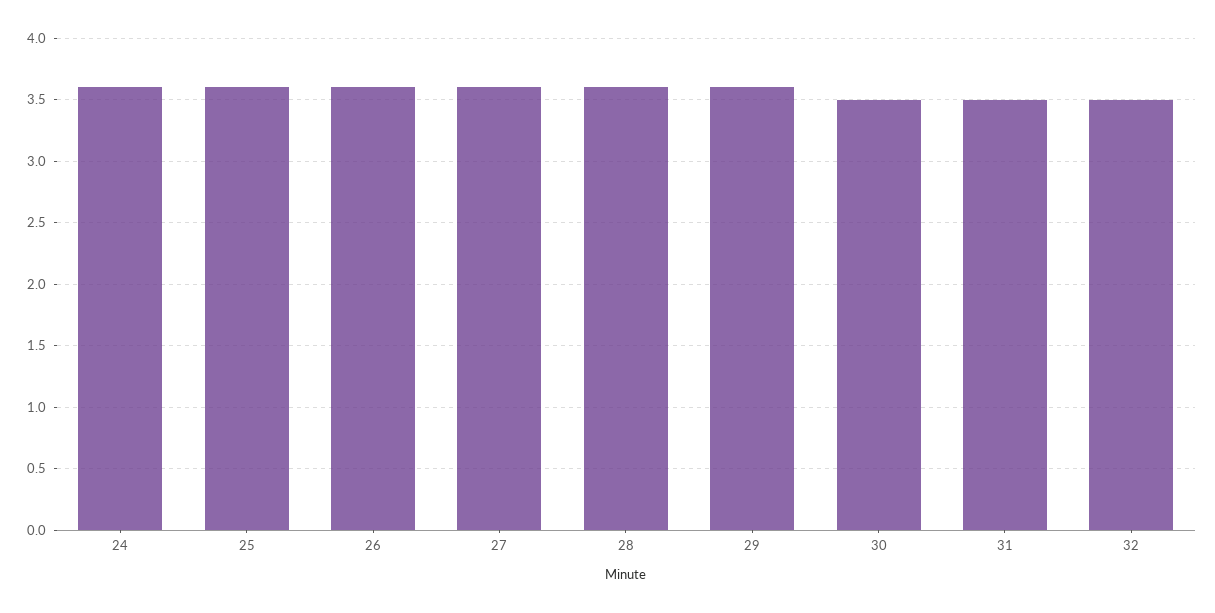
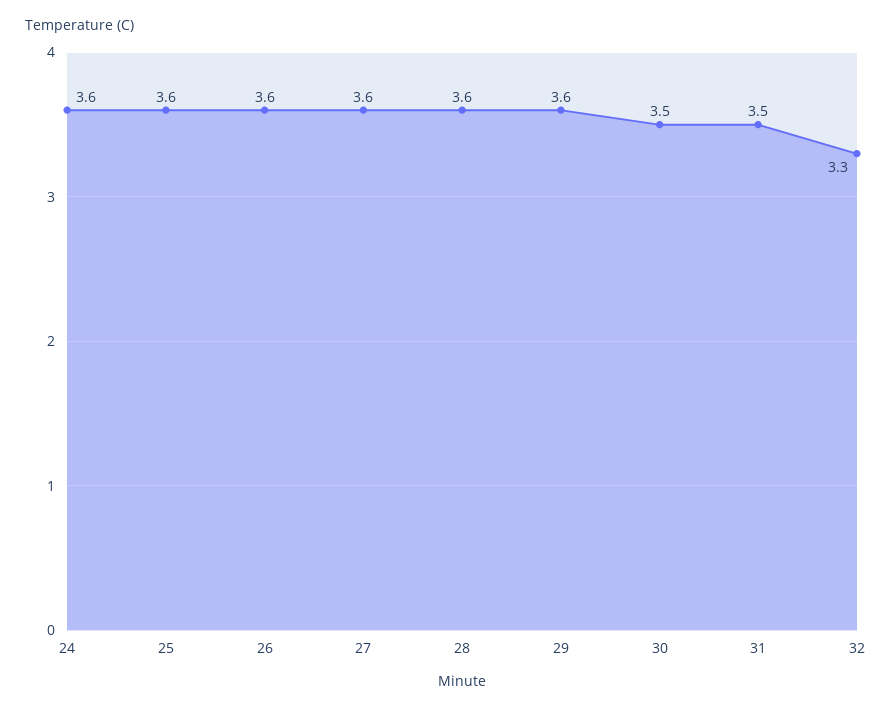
  {
    "24": 3.6,
    "25": 3.6,
    "26": 3.6,
    "27": 3.6,
    "28": 3.6,
    "29": 3.6,
    "30": 3.5,
    "31": 3.5,
-   "32": 3.5
+   "32": 3.3
  }

